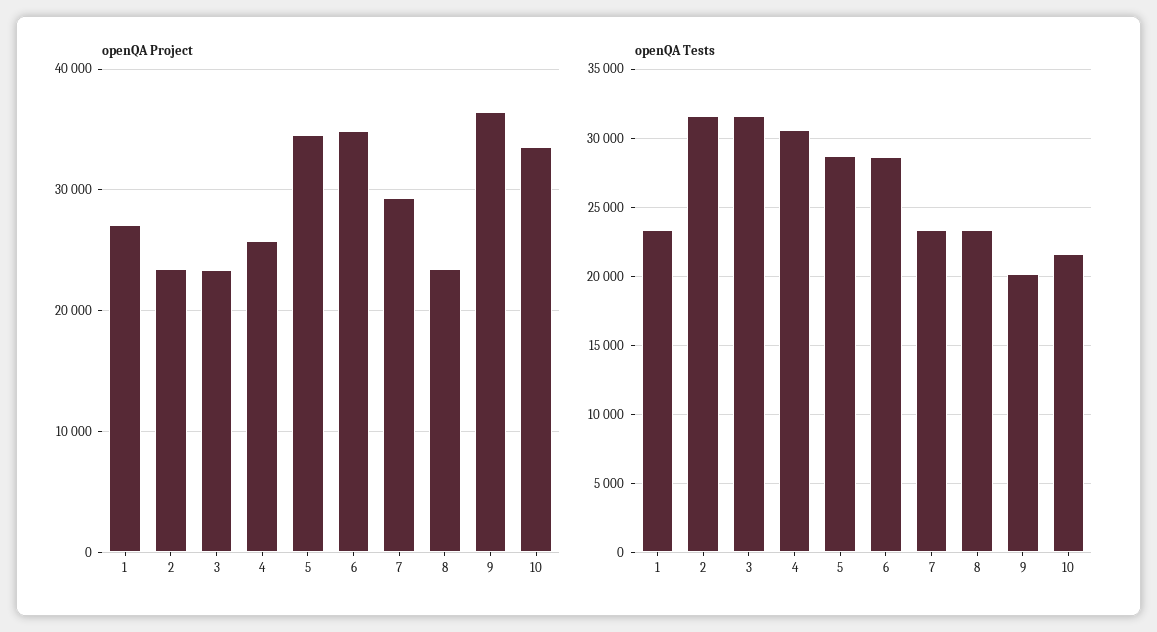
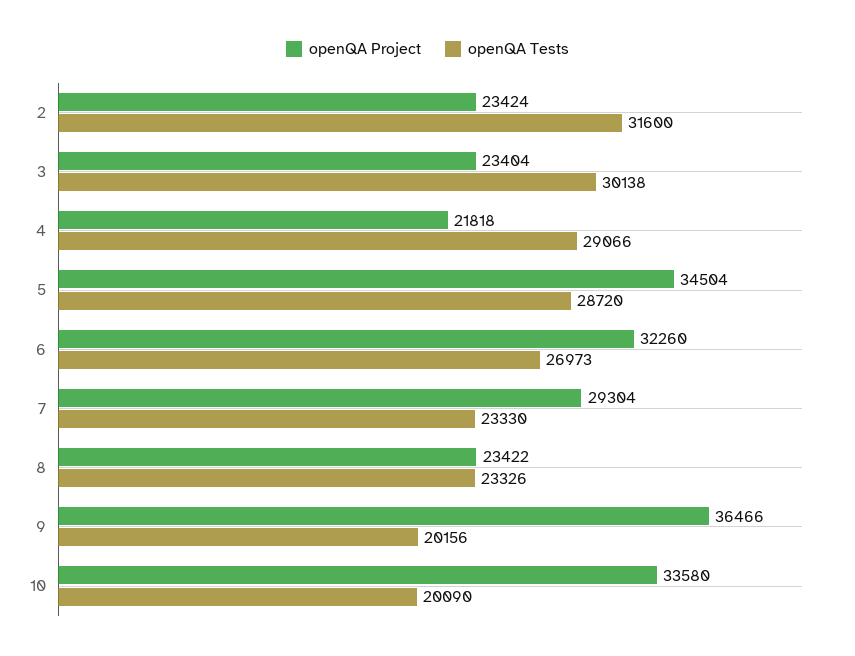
  {
    "openQA Project": {
-     "1": 27000,
      "2": 23424,
      "3": 23404,
-     "4": 26000,
+     "4": 21818,
      "5": 34504,
-     "6": 35000,
+     "6": 32260,
      "7": 29304,
      "8": 23422,
      "9": 36466,
      "10": 33580
    },
    "openQA Tests": {
-     "1": 23500,
      "2": 31600,
-     "3": 31500,
+     "3": 30138,
-     "4": 30500,
+     "4": 29066,
      "5": 28720,
-     "6": 28500,
+     "6": 26973,
      "7": 23330,
      "8": 23326,
      "9": 20156,
-     "10": 21500
+     "10": 20090
    }
  }

